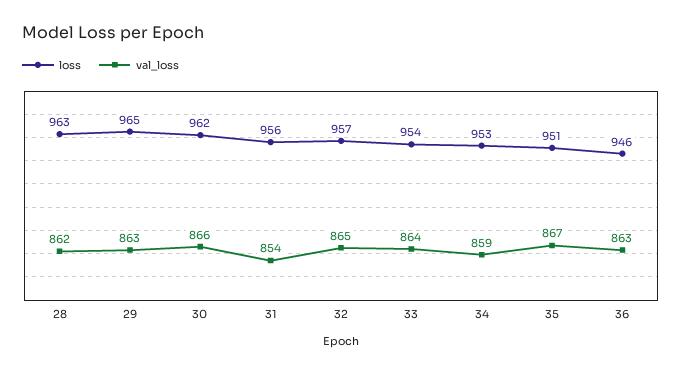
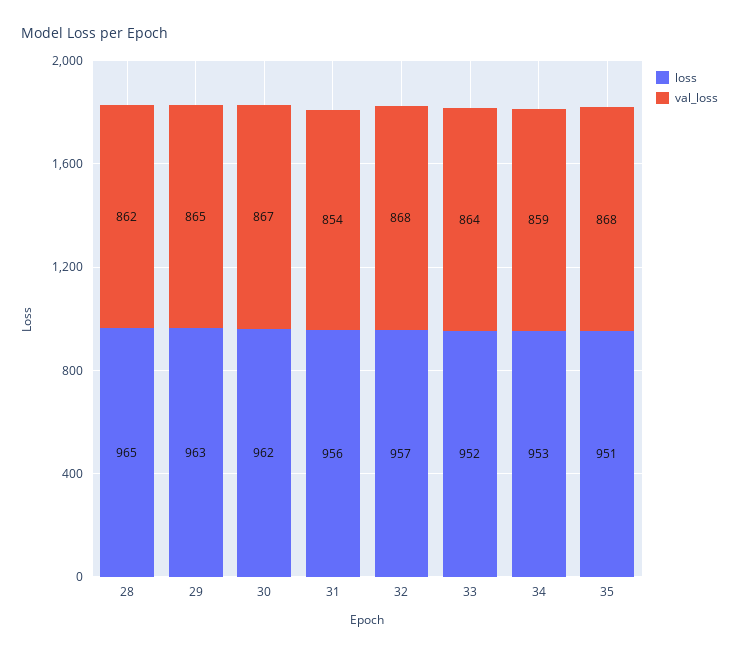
  {
    "loss": {
-     "28": 963,
+     "28": 965,
-     "29": 965,
+     "29": 963,
      "30": 962,
      "31": 956,
      "32": 957,
-     "33": 954,
+     "33": 952,
      "34": 953,
-     "35": 951,
+     "35": 951
-     "36": 946
    },
    "val_loss": {
      "28": 862,
-     "29": 863,
+     "29": 865,
-     "30": 866,
+     "30": 867,
      "31": 854,
-     "32": 865,
+     "32": 868,
      "33": 864,
      "34": 859,
-     "35": 867,
+     "35": 868
-     "36": 863
    }
  }

